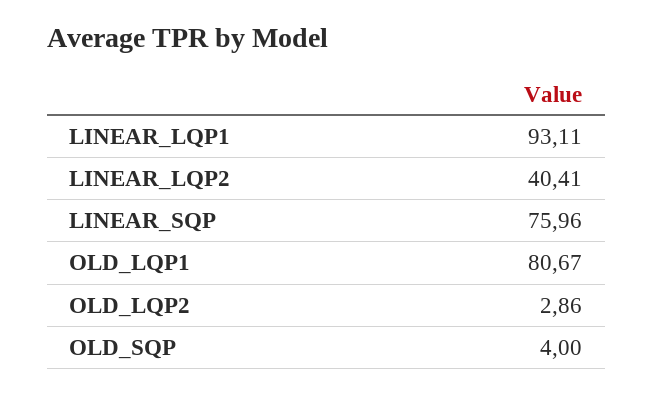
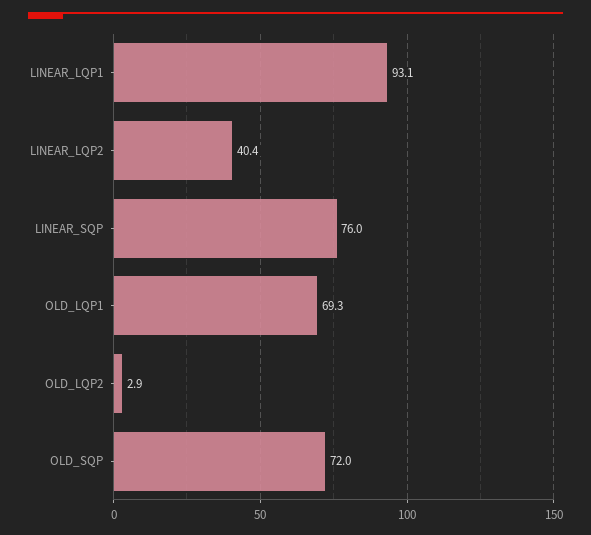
  {
    "LINEAR_LQP1": 93.11,
    "LINEAR_LQP2": 40.41,
    "LINEAR_SQP": 75.96,
-   "OLD_LQP1": 80.67,
+   "OLD_LQP1": 69.3,
    "OLD_LQP2": 2.86,
-   "OLD_SQP": 4
+   "OLD_SQP": 72
  }

